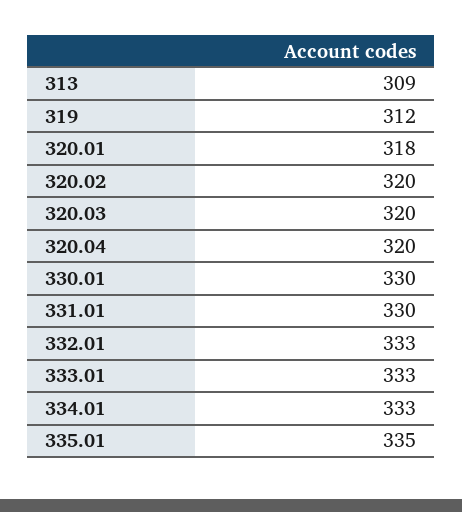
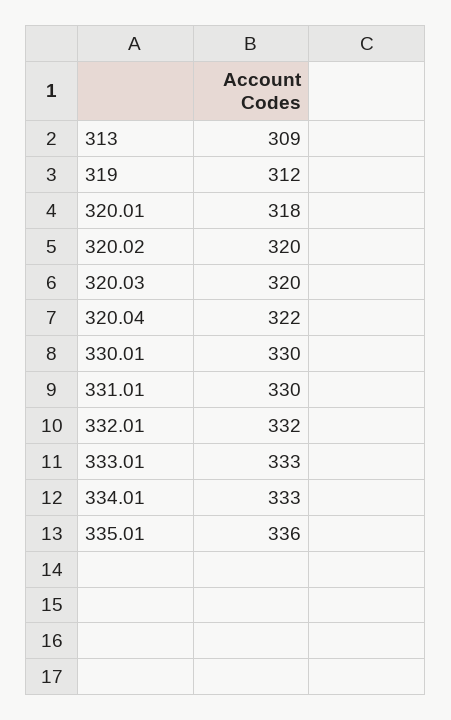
  {
    "313": 309,
    "319": 312,
    "320.01": 318,
    "320.02": 320,
    "320.03": 320,
-   "320.04": 320,
+   "320.04": 322,
    "330.01": 330,
    "331.01": 330,
-   "332.01": 333,
+   "332.01": 332,
    "333.01": 333,
    "334.01": 333,
-   "335.01": 335
+   "335.01": 336
  }

